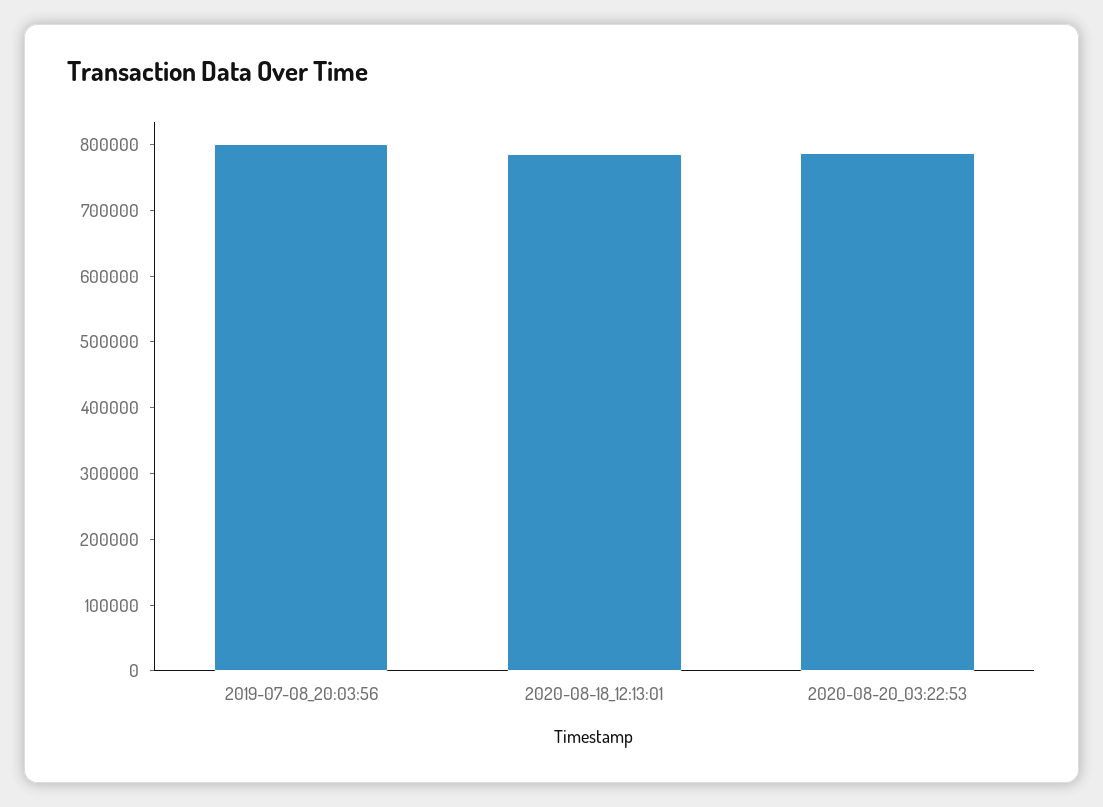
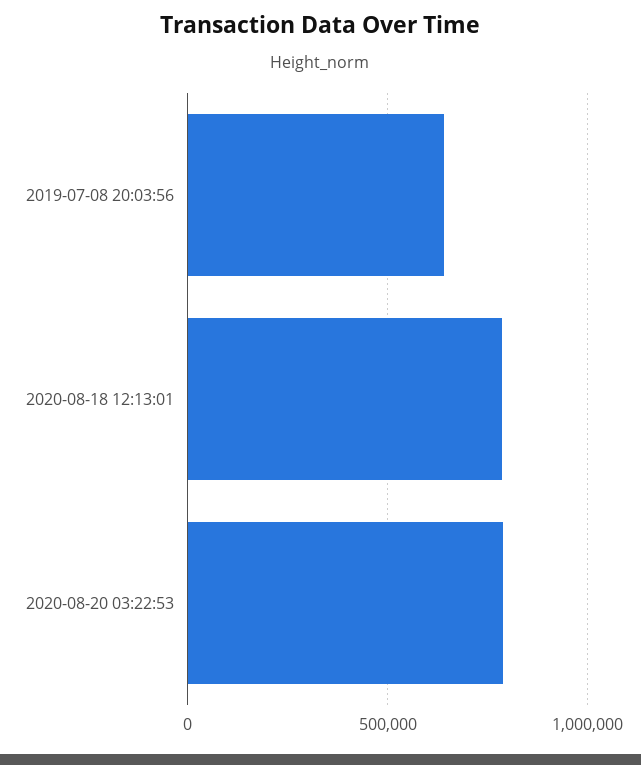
  {
-   "2019-07-08_20:03:56": 800000,
+   "2019-07-08_20:03:56": 650000,
    "2020-08-18_12:13:01": 780000,
    "2020-08-20_03:22:53": 780000
  }

